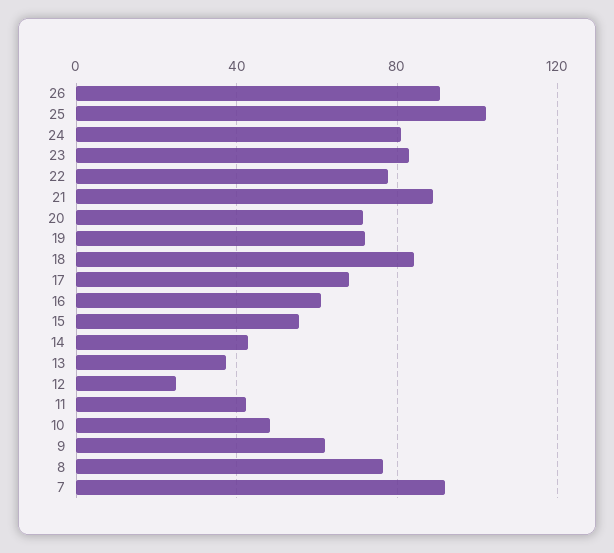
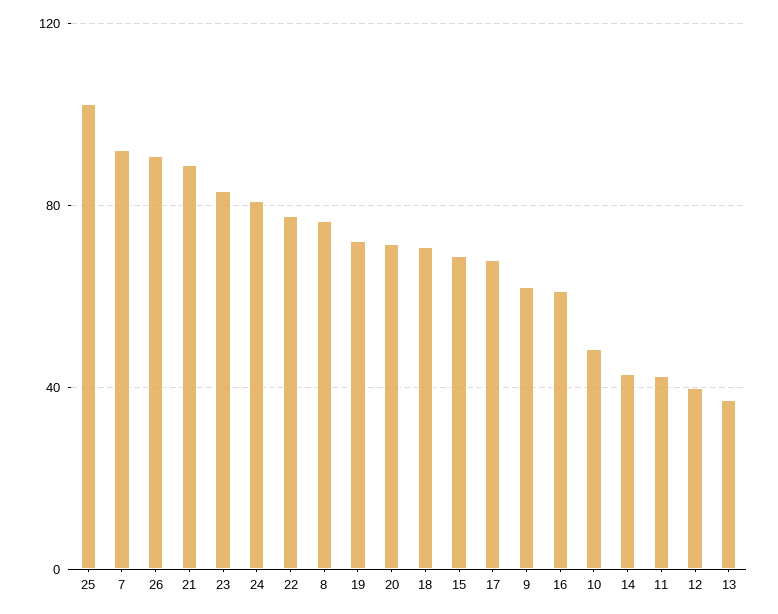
  {
    "26": 90,
    "25": 100,
    "24": 80,
    "23": 85,
    "22": 80,
    "21": 90,
    "20": 70,
    "19": 70,
-   "18": 85,
+   "18": 70,
    "17": 70,
    "16": 60,
-   "15": 55,
+   "15": 70,
    "14": 45,
    "13": 35,
-   "12": 25,
+   "12": 40,
    "11": 40,
    "10": 50,
    "9": 60,
    "8": 75,
    "7": 90
  }

